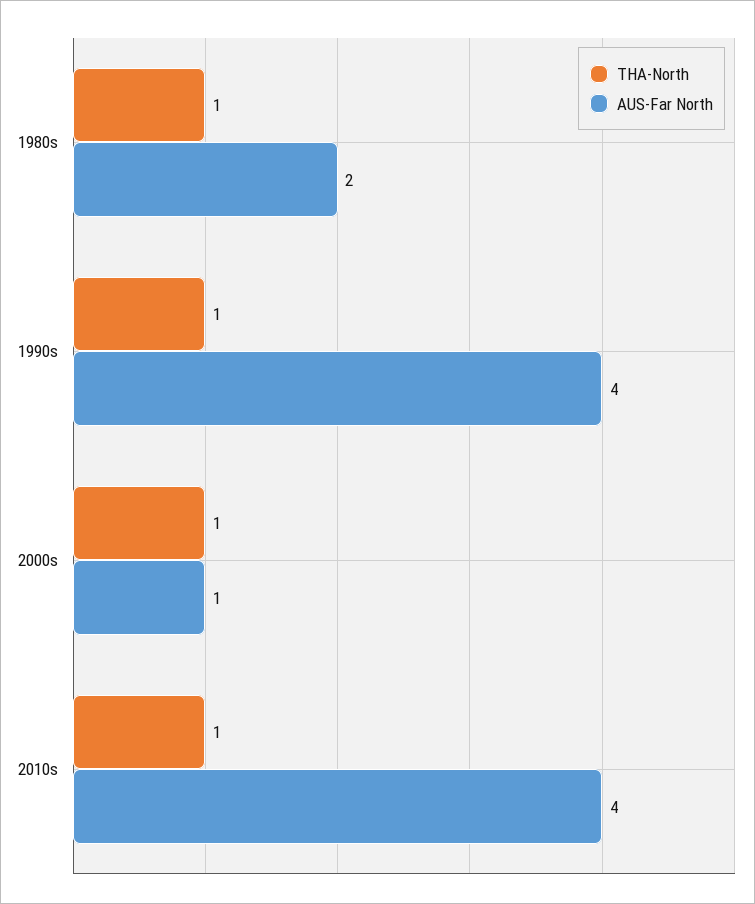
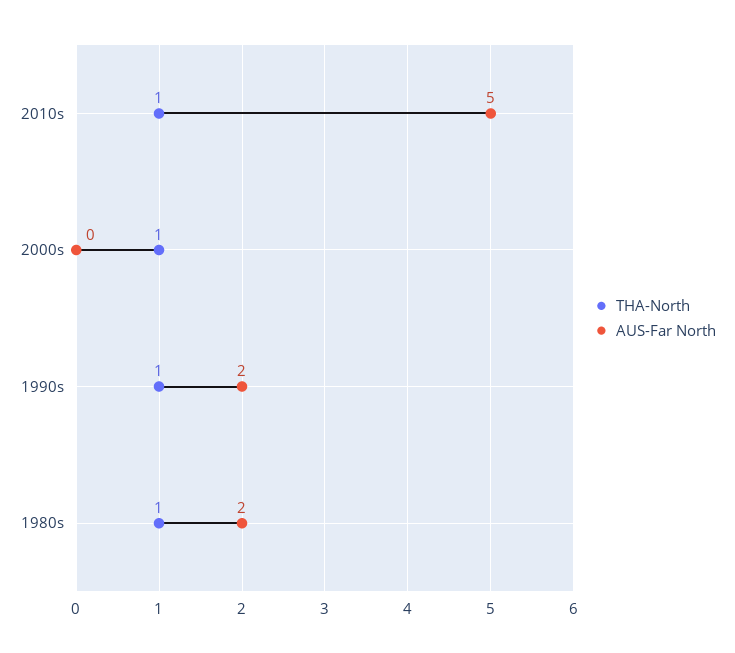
  {
    "THA-North": {
      "1980s": 1,
      "1990s": 1,
      "2000s": 1,
      "2010s": 1
    },
    "AUS-Far North": {
      "1980s": 2,
-     "1990s": 4,
+     "1990s": 2,
-     "2000s": 1,
+     "2000s": 0,
-     "2010s": 4
+     "2010s": 5
    }
  }

